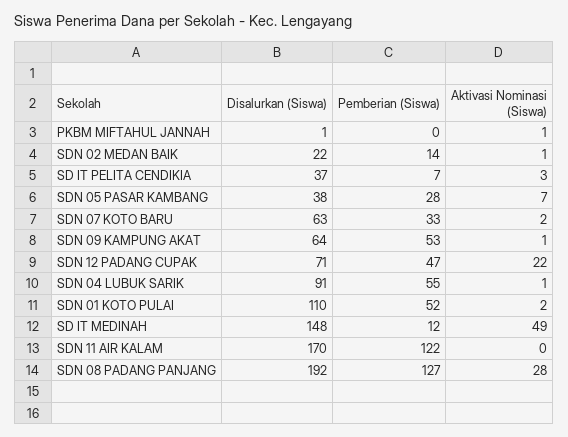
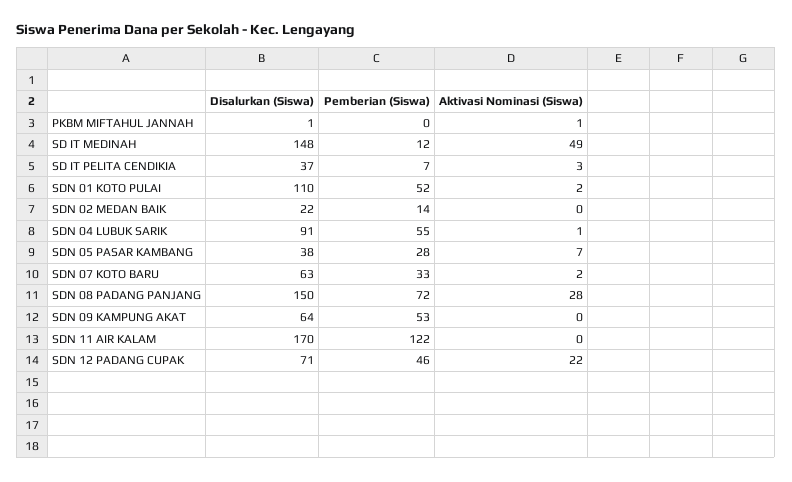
  {
    "Disalurkan (Siswa)": {
      "PKBM MIFTAHUL JANNAH": 1,
      "SDN 02 MEDAN BAIK": 22,
      "SD IT PELITA CENDIKIA": 37,
      "SDN 05 PASAR KAMBANG": 38,
      "SDN 07 KOTO BARU": 63,
      "SDN 09 KAMPUNG AKAT": 64,
      "SDN 12 PADANG CUPAK": 71,
      "SDN 04 LUBUK SARIK": 91,
      "SDN 01 KOTO PULAI": 110,
      "SD IT MEDINAH": 148,
      "SDN 11 AIR KALAM": 170,
-     "SDN 08 PADANG PANJANG": 192
+     "SDN 08 PADANG PANJANG": 150
    },
    "Pemberian (Siswa)": {
      "PKBM MIFTAHUL JANNAH": 0,
      "SDN 02 MEDAN BAIK": 14,
      "SD IT PELITA CENDIKIA": 7,
      "SDN 05 PASAR KAMBANG": 28,
      "SDN 07 KOTO BARU": 33,
      "SDN 09 KAMPUNG AKAT": 53,
-     "SDN 12 PADANG CUPAK": 47,
+     "SDN 12 PADANG CUPAK": 46,
      "SDN 04 LUBUK SARIK": 55,
      "SDN 01 KOTO PULAI": 52,
      "SD IT MEDINAH": 12,
      "SDN 11 AIR KALAM": 122,
-     "SDN 08 PADANG PANJANG": 127
+     "SDN 08 PADANG PANJANG": 72
    },
    "Aktivasi Nominasi (Siswa)": {
      "PKBM MIFTAHUL JANNAH": 1,
-     "SDN 02 MEDAN BAIK": 1,
+     "SDN 02 MEDAN BAIK": 0,
      "SD IT PELITA CENDIKIA": 3,
      "SDN 05 PASAR KAMBANG": 7,
      "SDN 07 KOTO BARU": 2,
-     "SDN 09 KAMPUNG AKAT": 1,
+     "SDN 09 KAMPUNG AKAT": 0,
      "SDN 12 PADANG CUPAK": 22,
      "SDN 04 LUBUK SARIK": 1,
      "SDN 01 KOTO PULAI": 2,
      "SD IT MEDINAH": 49,
      "SDN 11 AIR KALAM": 0,
      "SDN 08 PADANG PANJANG": 28
    }
  }

